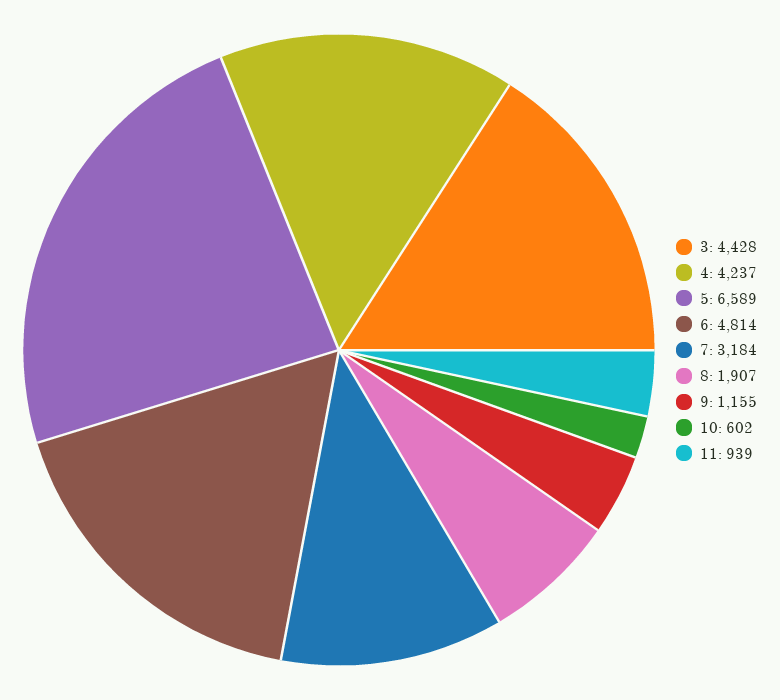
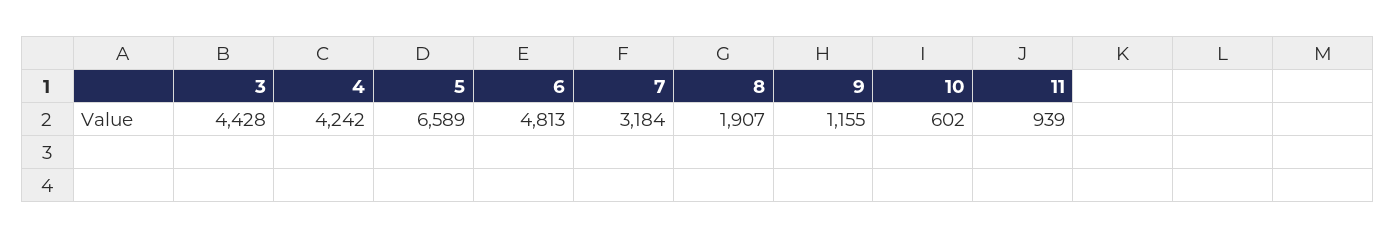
  {
    "3": 4428,
-   "4": 4237,
+   "4": 4242,
    "5": 6589,
-   "6": 4814,
+   "6": 4813,
    "7": 3184,
    "8": 1907,
    "9": 1155,
    "10": 602,
    "11": 939
  }

